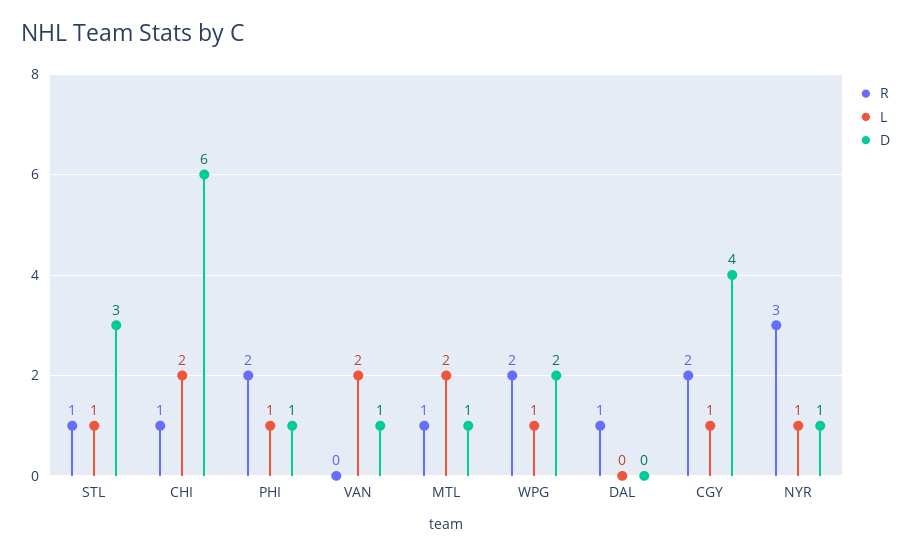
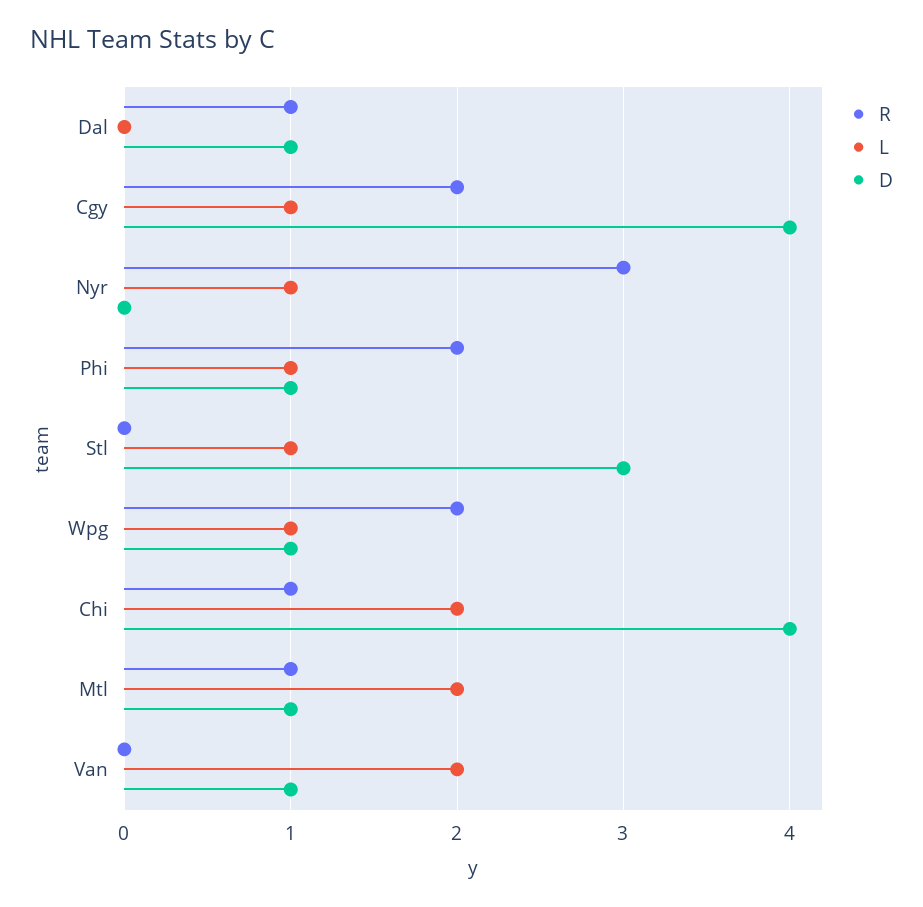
  {
    "R": {
-     "STL": 1,
+     "STL": 0,
      "CHI": 1,
      "PHI": 2,
      "VAN": 0,
      "MTL": 1,
      "WPG": 2,
      "DAL": 1,
      "CGY": 2,
      "NYR": 3
    },
    "L": {
      "STL": 1,
      "CHI": 2,
      "PHI": 1,
      "VAN": 2,
      "MTL": 2,
      "WPG": 1,
      "DAL": 0,
      "CGY": 1,
      "NYR": 1
    },
    "D": {
      "STL": 3,
-     "CHI": 6,
+     "CHI": 4,
      "PHI": 1,
      "VAN": 1,
      "MTL": 1,
-     "WPG": 2,
+     "WPG": 1,
-     "DAL": 0,
+     "DAL": 1,
      "CGY": 4,
-     "NYR": 1
+     "NYR": 0
    }
  }

